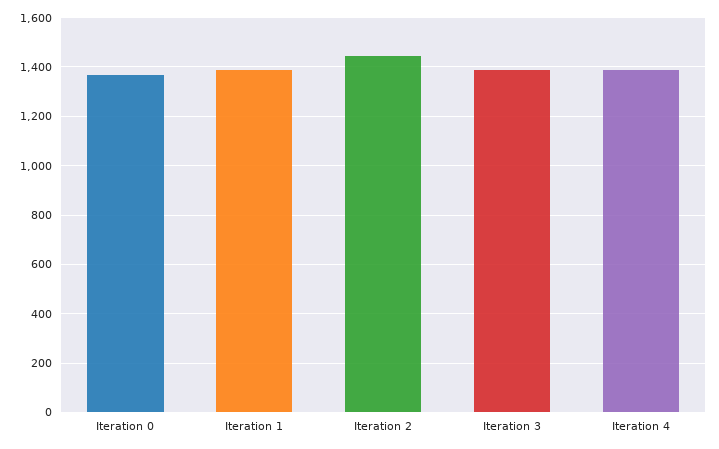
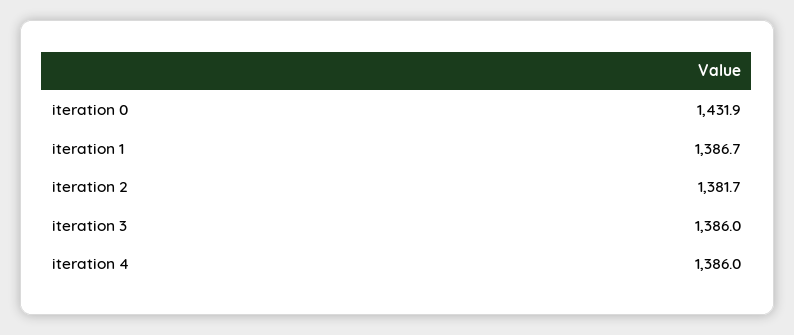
  {
-   "Iteration 0": 1375,
+   "Iteration 0": 1431.9,
    "Iteration 1": 1386.7,
-   "Iteration 2": 1450,
+   "Iteration 2": 1381.7,
    "Iteration 3": 1386,
    "Iteration 4": 1386
  }

